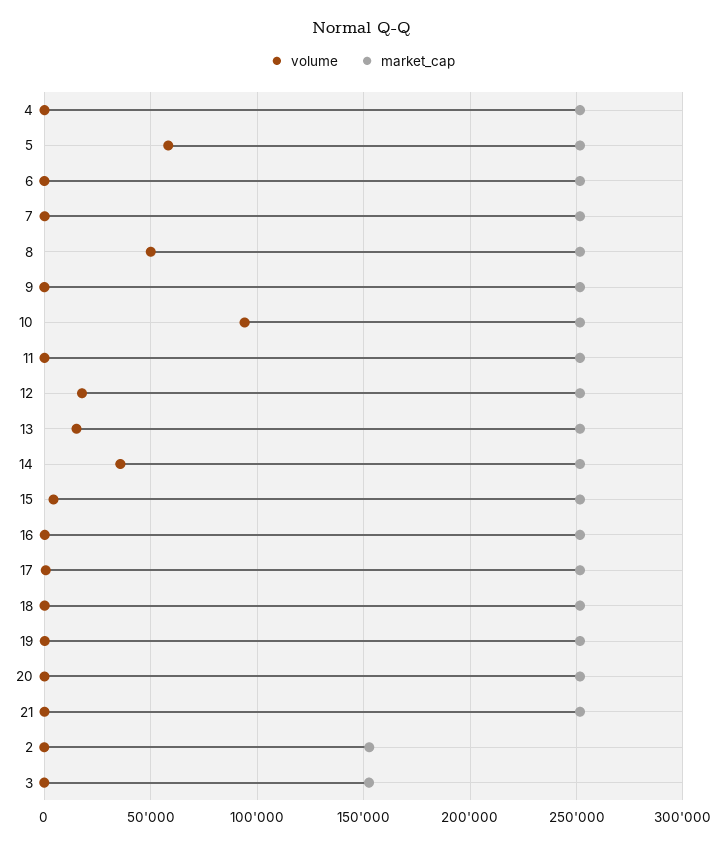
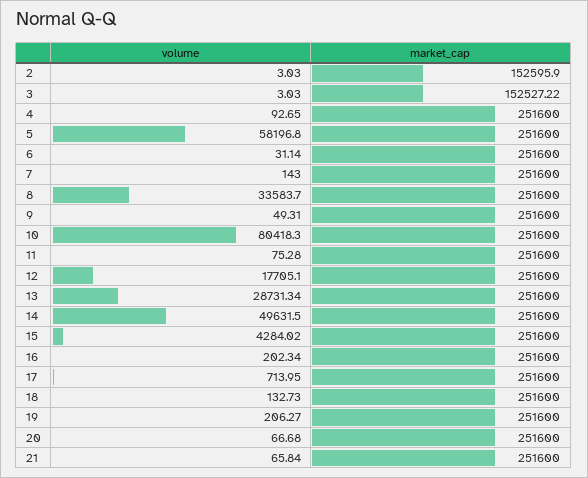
  {
    "volume": {
      "4": 92.65,
      "5": 58196.8,
      "6": 31.14,
      "7": 143,
-     "8": 50000,
+     "8": 33583.7,
      "9": 49.31,
-     "10": 95000,
+     "10": 80418.3,
      "11": 75.28,
      "12": 17705.1,
-     "13": 15000,
+     "13": 28731.34,
-     "14": 35000,
+     "14": 49631.5,
      "15": 4284.02,
      "16": 202.34,
      "17": 713.95,
      "18": 132.73,
      "19": 206.27,
      "20": 66.68,
      "21": 65.84,
      "2": 3.03,
      "3": 3.03
    },
    "market_cap": {
      "4": 251600,
      "5": 251600,
      "6": 251600,
      "7": 251600,
      "8": 251600,
      "9": 251600,
      "10": 251600,
      "11": 251600,
      "12": 251600,
      "13": 251600,
      "14": 251600,
      "15": 251600,
      "16": 251600,
      "17": 251600,
      "18": 251600,
      "19": 251600,
      "20": 251600,
      "21": 251600,
      "2": 152595.9,
      "3": 152527.22
    }
  }

